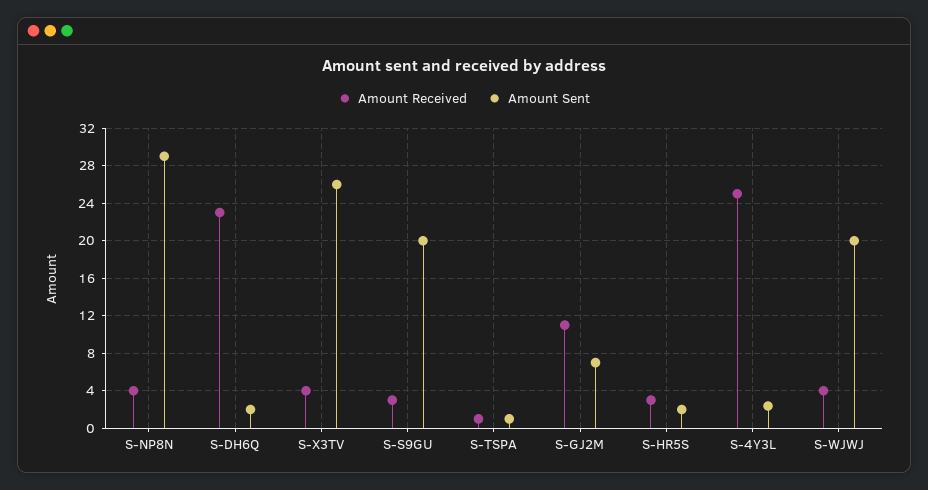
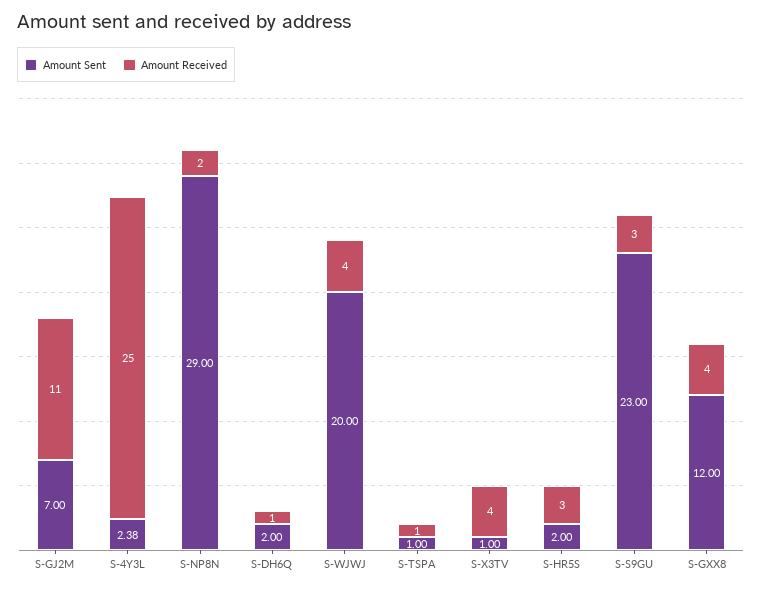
  {
    "Amount Received": {
-     "S-NP8N": 4,
+     "S-NP8N": 2,
-     "S-DH6Q": 23,
+     "S-DH6Q": 1,
      "S-X3TV": 4,
      "S-S9GU": 3,
      "S-TSPA": 1,
      "S-GJ2M": 11,
      "S-HR5S": 3,
      "S-4Y3L": 25,
-     "S-WJWJ": 4
+     "S-WJWJ": 4,
+     "S-GXX8": 4
    },
    "Amount Sent": {
      "S-NP8N": 29,
      "S-DH6Q": 2,
-     "S-X3TV": 26,
+     "S-X3TV": 1,
-     "S-S9GU": 20,
+     "S-S9GU": 23,
      "S-TSPA": 1,
      "S-GJ2M": 7,
      "S-HR5S": 2,
      "S-4Y3L": 2.38,
-     "S-WJWJ": 20
+     "S-WJWJ": 20,
+     "S-GXX8": 12
    }
  }

